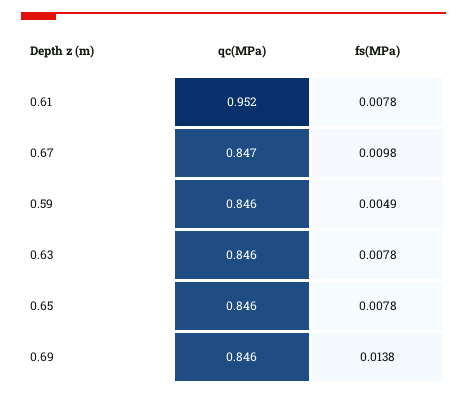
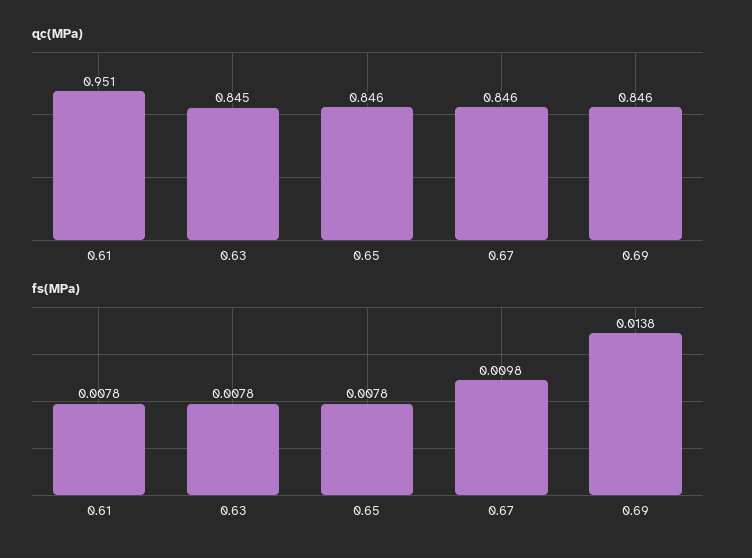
  {
    "qc(MPa)": {
-     "0.61": 0.952,
+     "0.61": 0.951,
-     "0.67": 0.847,
+     "0.67": 0.846,
-     "0.59": 0.846,
-     "0.63": 0.846,
+     "0.63": 0.845,
      "0.65": 0.846,
      "0.69": 0.846
    },
    "fs(MPa)": {
      "0.61": 0.0078,
      "0.67": 0.0098,
-     "0.59": 0.0049,
      "0.63": 0.0078,
      "0.65": 0.0078,
      "0.69": 0.0138
    }
  }

